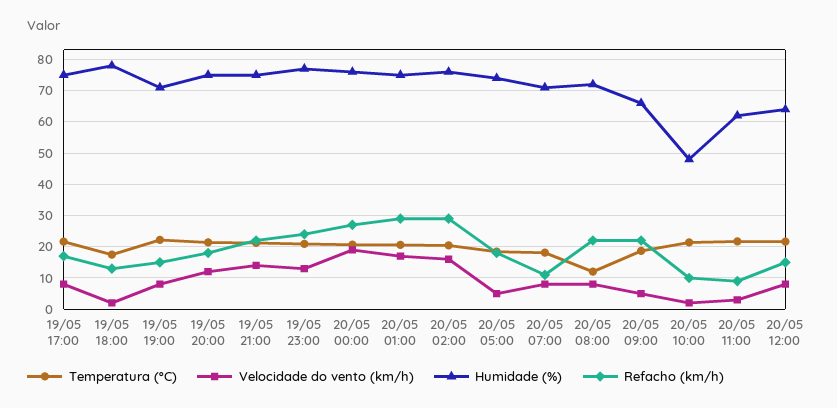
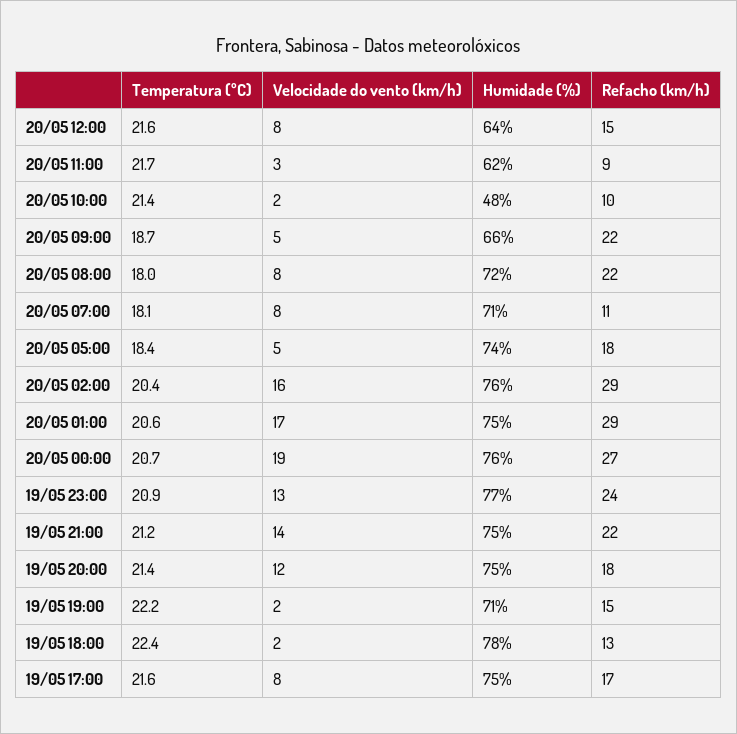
  {
    "Temperatura (ºC)": {
      "19/05 17:00": 21.6,
-     "19/05 18:00": 18,
+     "19/05 18:00": 22.4,
      "19/05 19:00": 22.2,
      "19/05 20:00": 21.4,
      "19/05 21:00": 21.2,
      "19/05 23:00": 20.9,
      "20/05 00:00": 20.7,
      "20/05 01:00": 20.6,
      "20/05 02:00": 20.4,
      "20/05 05:00": 18.4,
      "20/05 07:00": 18.1,
-     "20/05 08:00": 12,
+     "20/05 08:00": 18,
      "20/05 09:00": 18.7,
      "20/05 10:00": 21.4,
      "20/05 11:00": 21.7,
      "20/05 12:00": 21.6
    },
    "Velocidade do vento (km/h)": {
      "19/05 17:00": 8,
      "19/05 18:00": 2,
-     "19/05 19:00": 8,
+     "19/05 19:00": 2,
      "19/05 20:00": 12,
      "19/05 21:00": 14,
      "19/05 23:00": 13,
      "20/05 00:00": 19,
      "20/05 01:00": 17,
      "20/05 02:00": 16,
      "20/05 05:00": 5,
      "20/05 07:00": 8,
      "20/05 08:00": 8,
      "20/05 09:00": 5,
      "20/05 10:00": 2,
      "20/05 11:00": 3,
      "20/05 12:00": 8
    },
    "Humidade (%)": {
      "19/05 17:00": 75,
      "19/05 18:00": 78,
      "19/05 19:00": 71,
      "19/05 20:00": 75,
      "19/05 21:00": 75,
      "19/05 23:00": 77,
      "20/05 00:00": 76,
      "20/05 01:00": 75,
      "20/05 02:00": 76,
      "20/05 05:00": 74,
      "20/05 07:00": 71,
      "20/05 08:00": 72,
      "20/05 09:00": 66,
      "20/05 10:00": 48,
      "20/05 11:00": 62,
      "20/05 12:00": 64
    },
    "Refacho (km/h)": {
      "19/05 17:00": 17,
      "19/05 18:00": 13,
      "19/05 19:00": 15,
      "19/05 20:00": 18,
      "19/05 21:00": 22,
      "19/05 23:00": 24,
      "20/05 00:00": 27,
      "20/05 01:00": 29,
      "20/05 02:00": 29,
      "20/05 05:00": 18,
      "20/05 07:00": 11,
      "20/05 08:00": 22,
      "20/05 09:00": 22,
      "20/05 10:00": 10,
      "20/05 11:00": 9,
      "20/05 12:00": 15
    }
  }

